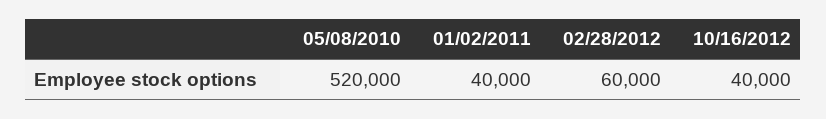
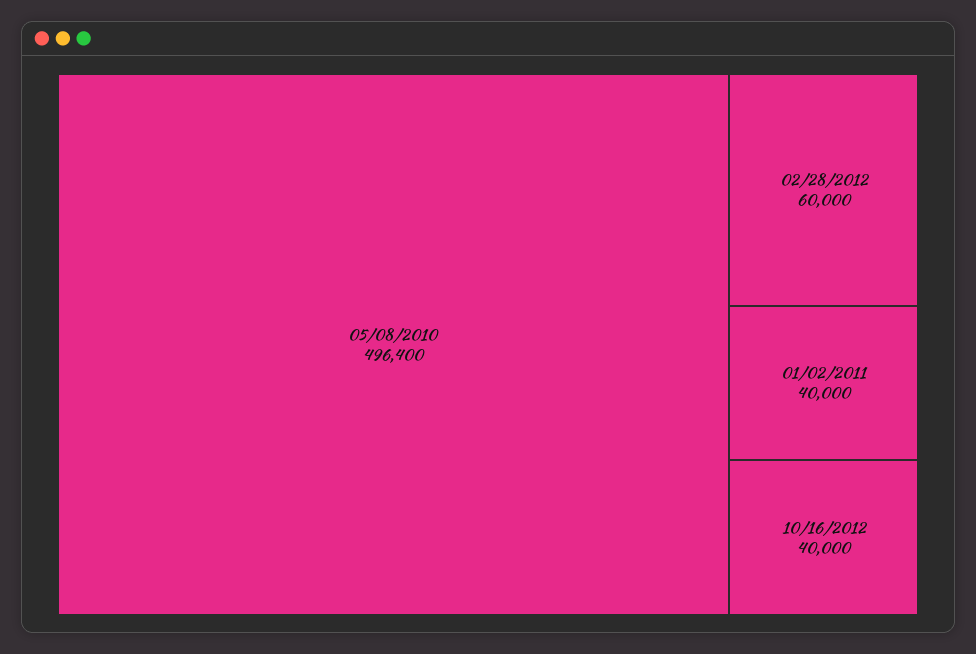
  {
-   "05/08/2010": 520000,
+   "05/08/2010": 496400,
    "01/02/2011": 40000,
    "02/28/2012": 60000,
    "10/16/2012": 40000
  }

